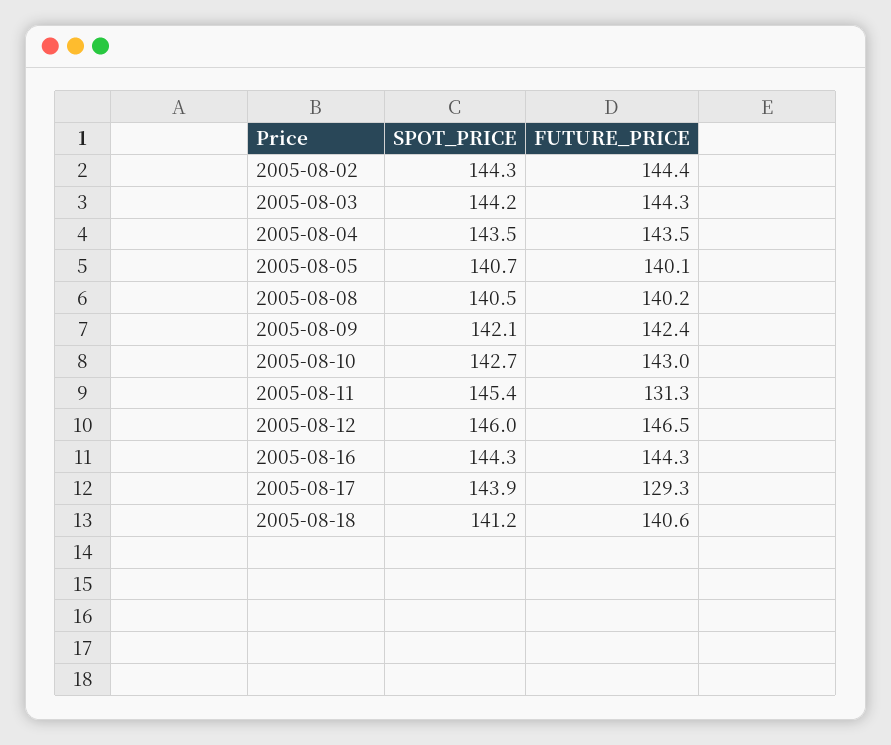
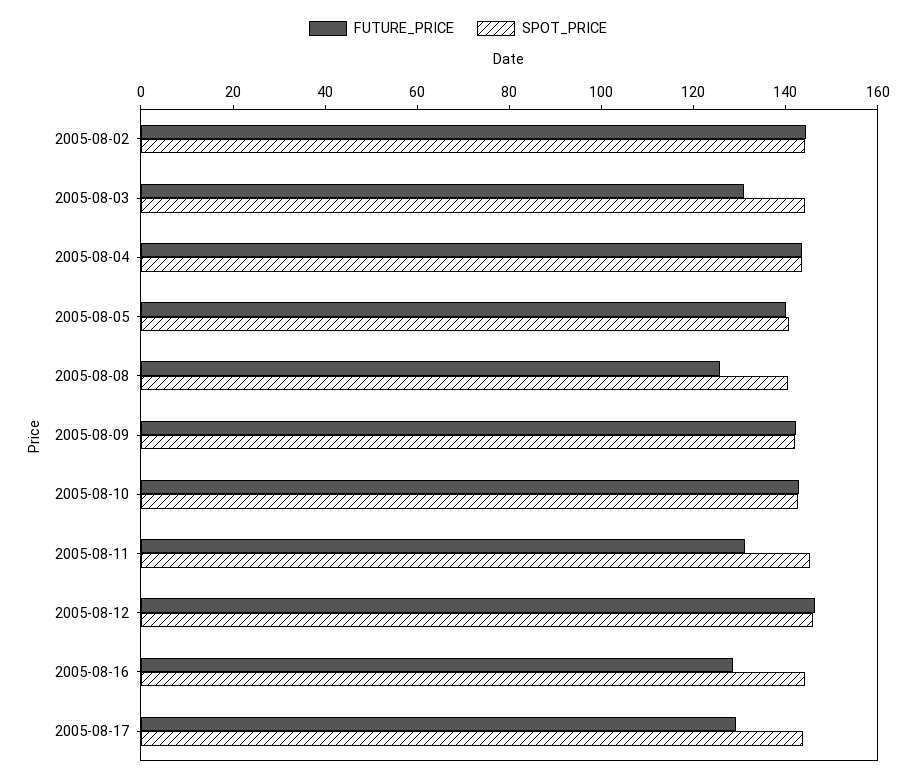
  {
    "SPOT_PRICE": {
      "2005-08-02": 144.3,
      "2005-08-03": 144.2,
      "2005-08-04": 143.5,
      "2005-08-05": 140.7,
      "2005-08-08": 140.5,
      "2005-08-09": 142.1,
      "2005-08-10": 142.7,
      "2005-08-11": 145.4,
      "2005-08-12": 146,
      "2005-08-16": 144.3,
-     "2005-08-17": 143.9,
+     "2005-08-17": 143.9
-     "2005-08-18": 141.2
    },
    "FUTURE_PRICE": {
      "2005-08-02": 144.4,
-     "2005-08-03": 144.3,
+     "2005-08-03": 130,
      "2005-08-04": 143.5,
      "2005-08-05": 140.1,
-     "2005-08-08": 140.2,
+     "2005-08-08": 125,
      "2005-08-09": 142.4,
      "2005-08-10": 143,
      "2005-08-11": 131.3,
      "2005-08-12": 146.5,
-     "2005-08-16": 144.3,
+     "2005-08-16": 130,
-     "2005-08-17": 129.3,
+     "2005-08-17": 129.3
-     "2005-08-18": 140.6
    }
  }

